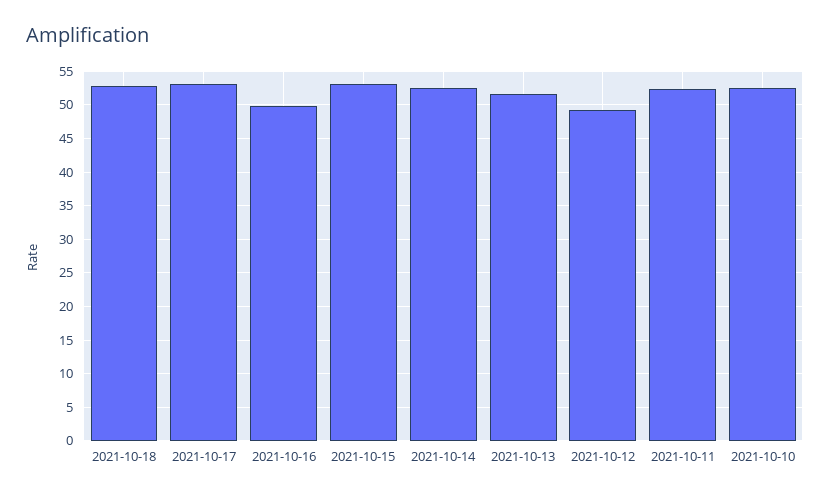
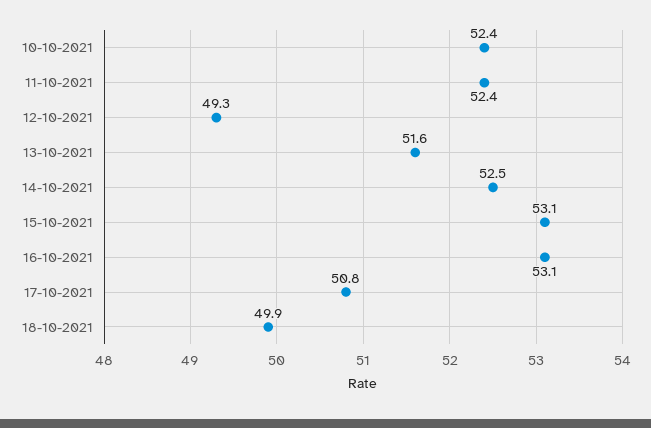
  {
-   "2021-10-18": 53,
+   "2021-10-18": 49.9,
-   "2021-10-17": 53,
+   "2021-10-17": 50.8,
-   "2021-10-16": 50,
+   "2021-10-16": 53.1,
    "2021-10-15": 53.1,
    "2021-10-14": 52.5,
    "2021-10-13": 51.6,
    "2021-10-12": 49.3,
    "2021-10-11": 52.4,
    "2021-10-10": 52.4
  }

